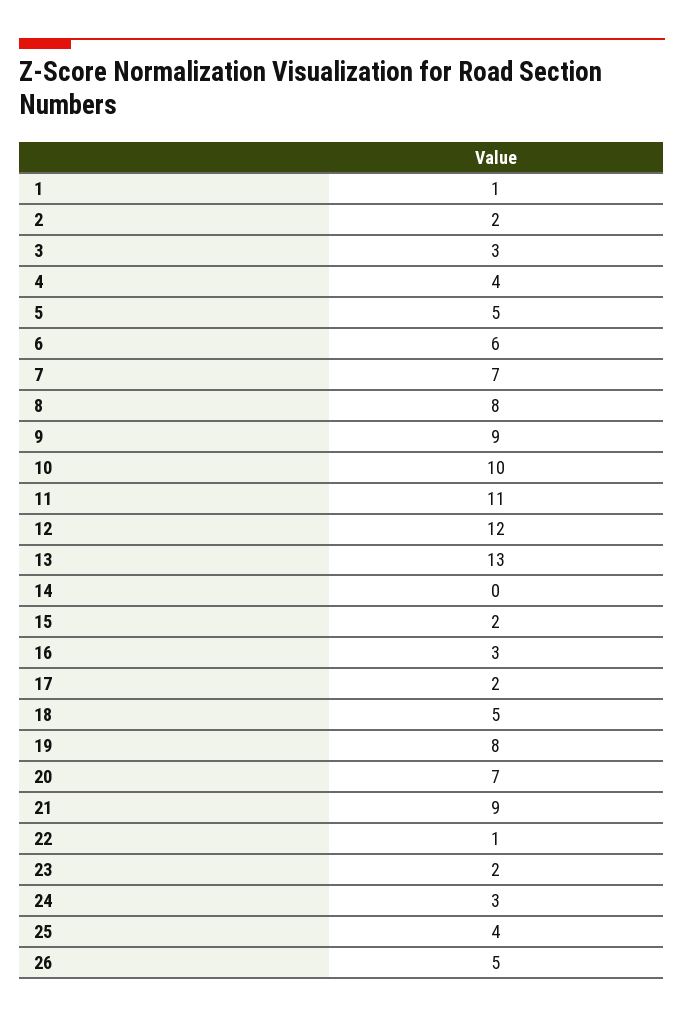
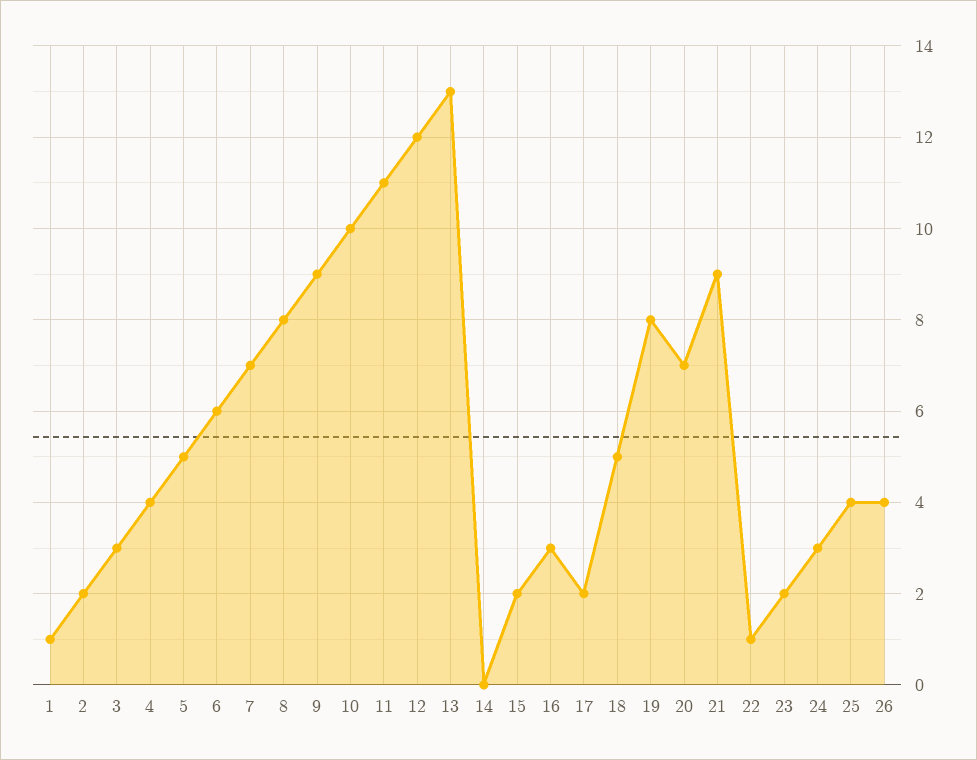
  {
    "1": 1,
    "2": 2,
    "3": 3,
    "4": 4,
    "5": 5,
    "6": 6,
    "7": 7,
    "8": 8,
    "9": 9,
    "10": 10,
    "11": 11,
    "12": 12,
    "13": 13,
    "14": 0,
    "15": 2,
    "16": 3,
    "17": 2,
    "18": 5,
    "19": 8,
    "20": 7,
    "21": 9,
    "22": 1,
    "23": 2,
    "24": 3,
    "25": 4,
-   "26": 5
+   "26": 4
  }

